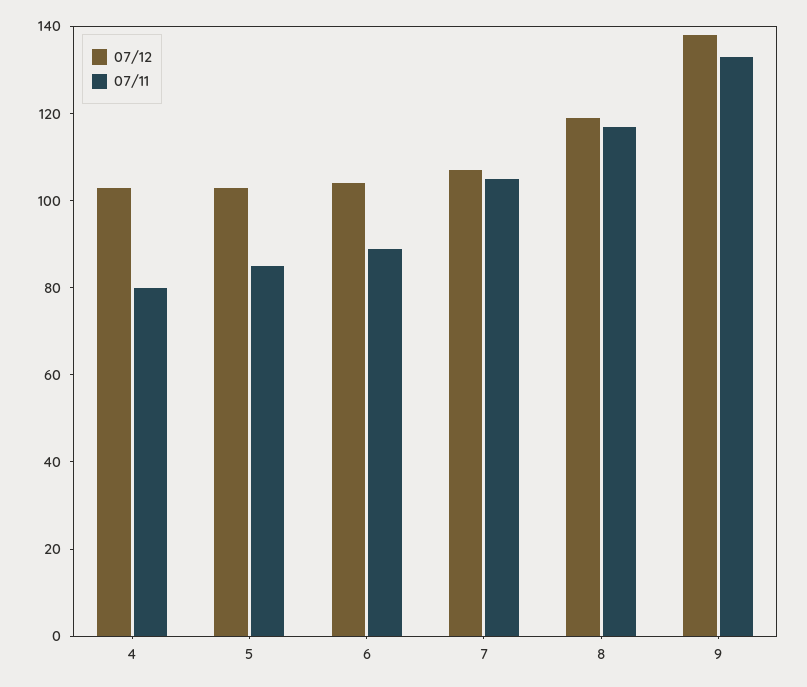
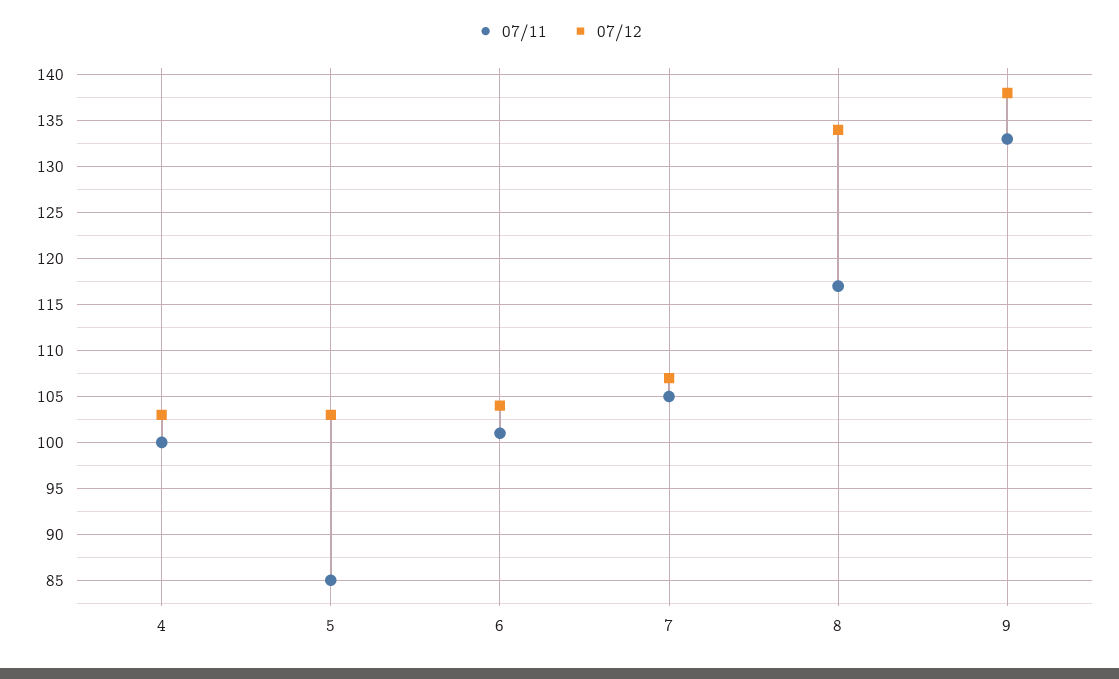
  {
    "07/12": {
      "4": 103,
      "5": 103,
      "6": 104,
      "7": 107,
-     "8": 120,
+     "8": 134,
      "9": 138
    },
    "07/11": {
-     "4": 80,
+     "4": 100,
      "5": 85,
-     "6": 90,
+     "6": 101,
      "7": 105,
      "8": 117,
      "9": 133
    }
  }

